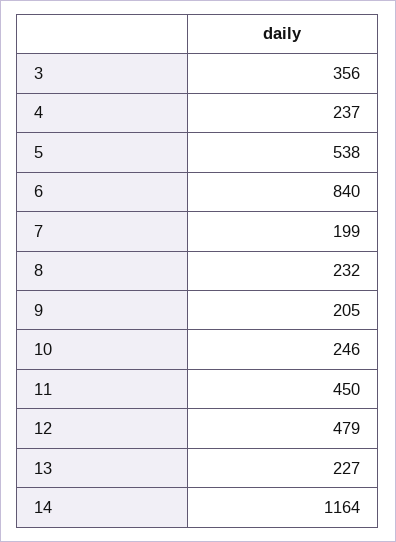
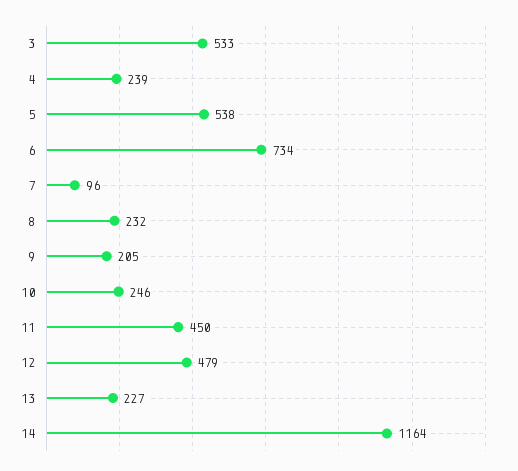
  {
-   "3": 356,
+   "3": 533,
-   "4": 237,
+   "4": 239,
    "5": 538,
-   "6": 840,
+   "6": 734,
-   "7": 199,
+   "7": 96,
    "8": 232,
    "9": 205,
    "10": 246,
    "11": 450,
    "12": 479,
    "13": 227,
    "14": 1164
  }

